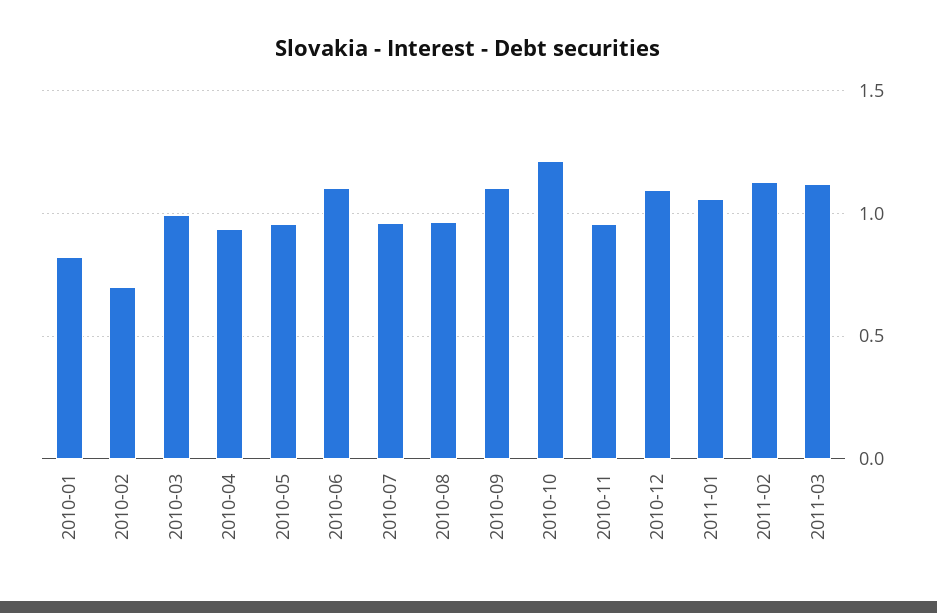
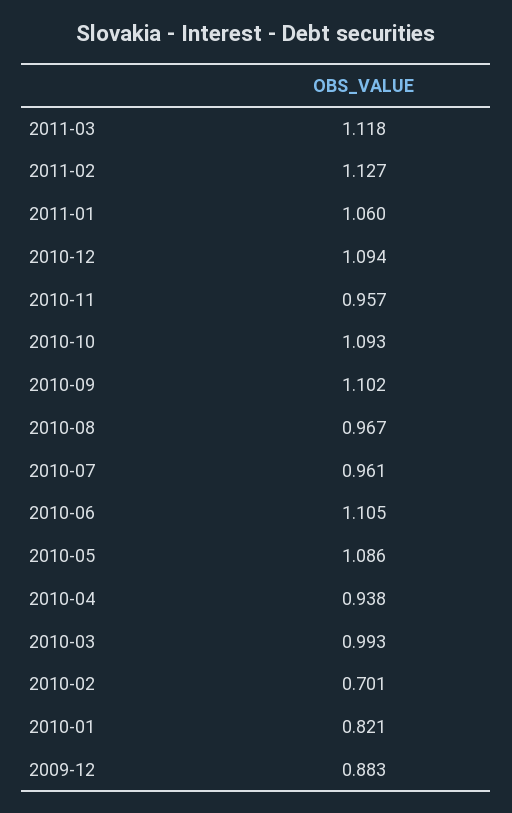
  {
    "2010-01": 0.821,
    "2010-02": 0.701,
    "2010-03": 0.993,
    "2010-04": 0.938,
-   "2010-05": 0.95,
+   "2010-05": 1.086,
    "2010-06": 1.105,
    "2010-07": 0.961,
    "2010-08": 0.967,
    "2010-09": 1.102,
-   "2010-10": 1.2,
+   "2010-10": 1.093,
    "2010-11": 0.957,
    "2010-12": 1.094,
    "2011-01": 1.06,
    "2011-02": 1.127,
-   "2011-03": 1.118
+   "2011-03": 1.118,
+   "2009-12": 0.883
  }

